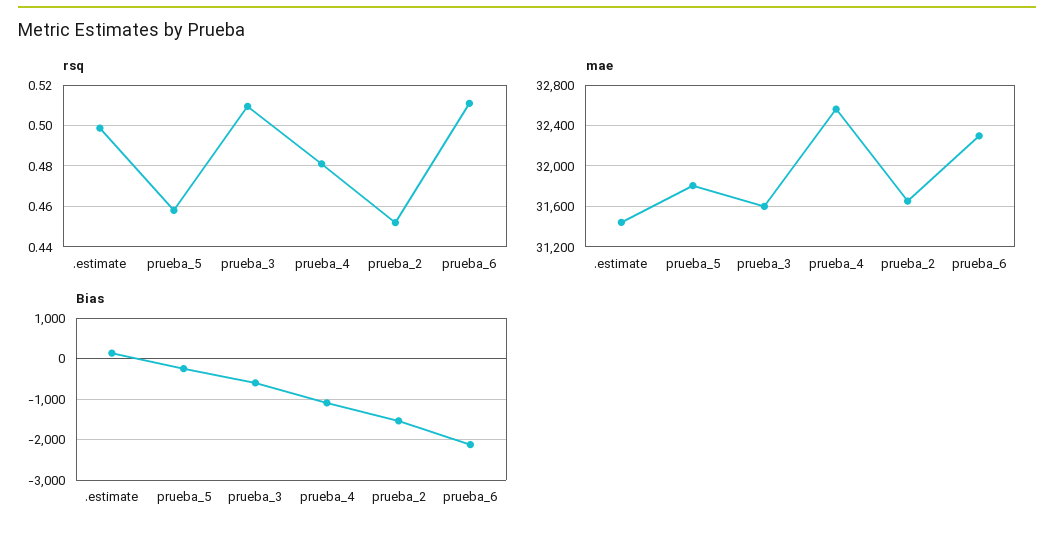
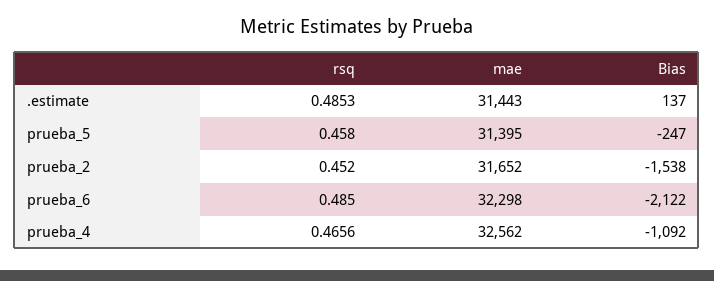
  {
    "rsq": {
-     ".estimate": 0.5,
+     ".estimate": 0.4853,
      "prueba_5": 0.458,
-     "prueba_3": 0.51,
-     "prueba_4": 0.48,
+     "prueba_4": 0.4656,
      "prueba_2": 0.452,
-     "prueba_6": 0.51
+     "prueba_6": 0.485
    },
    "mae": {
      ".estimate": 31443,
-     "prueba_5": 31800,
+     "prueba_5": 31395,
-     "prueba_3": 31600,
      "prueba_4": 32562,
      "prueba_2": 31652,
      "prueba_6": 32298
    },
    "Bias": {
      ".estimate": 137,
      "prueba_5": -247,
-     "prueba_3": -600,
      "prueba_4": -1092,
      "prueba_2": -1538,
      "prueba_6": -2122
    }
  }

